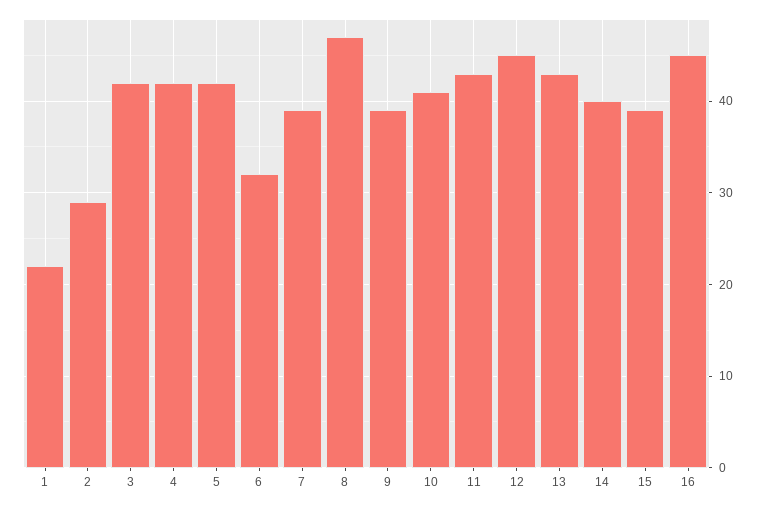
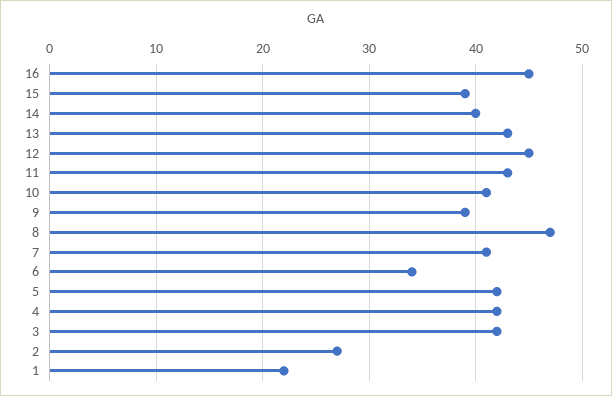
  {
    "1": 22,
-   "2": 29,
+   "2": 27,
    "3": 42,
    "4": 42,
    "5": 42,
-   "6": 32,
+   "6": 34,
-   "7": 39,
+   "7": 41,
    "8": 47,
    "9": 39,
    "10": 41,
    "11": 43,
    "12": 45,
    "13": 43,
    "14": 40,
    "15": 39,
    "16": 45
  }

